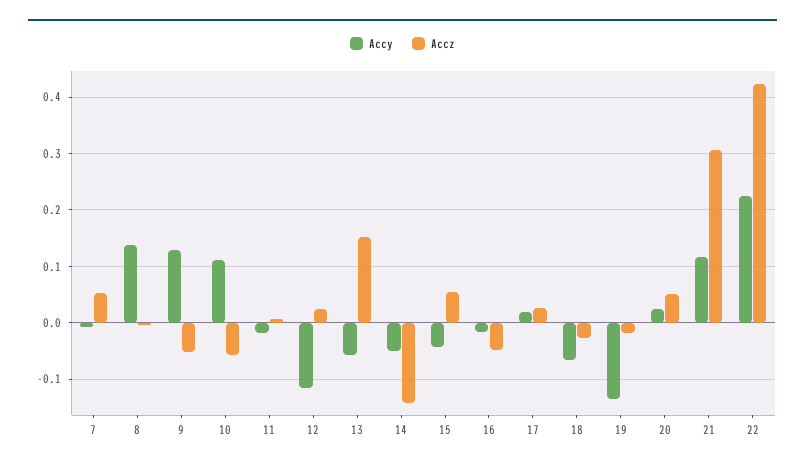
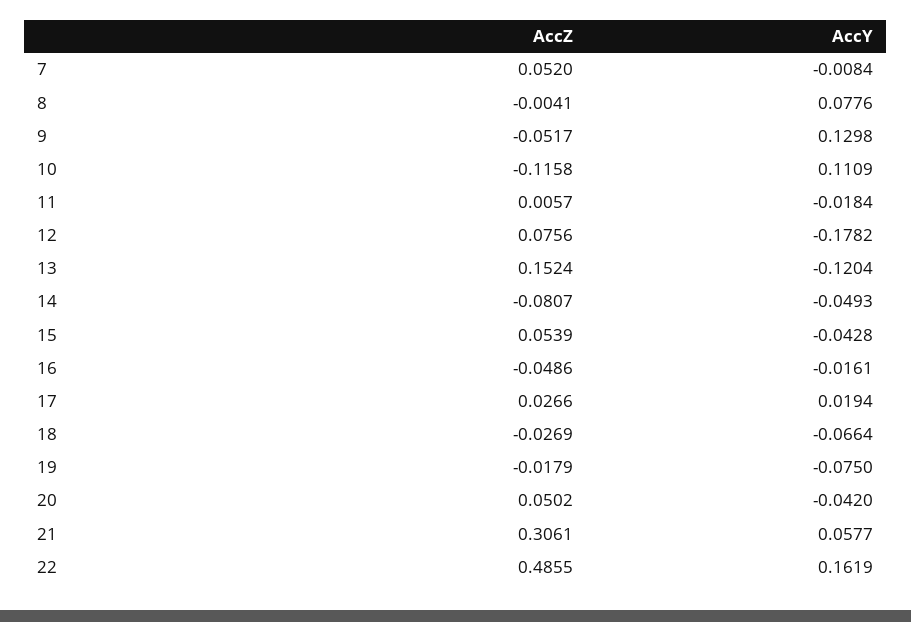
  {
    "Accy": {
      "7": -0.0084,
-     "8": 0.14,
+     "8": 0.0776,
      "9": 0.1298,
      "10": 0.1109,
      "11": -0.0184,
-     "12": -0.12,
+     "12": -0.1782,
-     "13": -0.06,
+     "13": -0.1204,
      "14": -0.0493,
      "15": -0.0428,
      "16": -0.0161,
      "17": 0.0194,
      "18": -0.0664,
-     "19": -0.14,
+     "19": -0.075,
-     "20": 0.02,
+     "20": -0.042,
-     "21": 0.12,
+     "21": 0.0577,
-     "22": 0.22
+     "22": 0.1619
    },
    "Accz": {
      "7": 0.052,
      "8": -0.0041,
      "9": -0.0517,
-     "10": -0.06,
+     "10": -0.1158,
      "11": 0.0057,
-     "12": 0.02,
+     "12": 0.0756,
      "13": 0.1524,
-     "14": -0.14,
+     "14": -0.0807,
      "15": 0.0539,
      "16": -0.0486,
      "17": 0.0266,
      "18": -0.0269,
      "19": -0.0179,
      "20": 0.0502,
      "21": 0.3061,
-     "22": 0.42
+     "22": 0.4855
    }
  }

